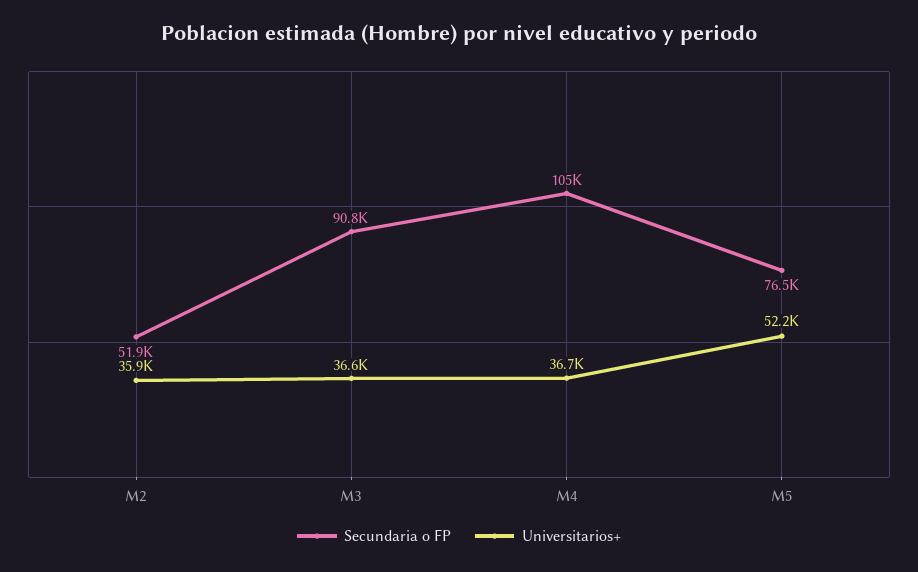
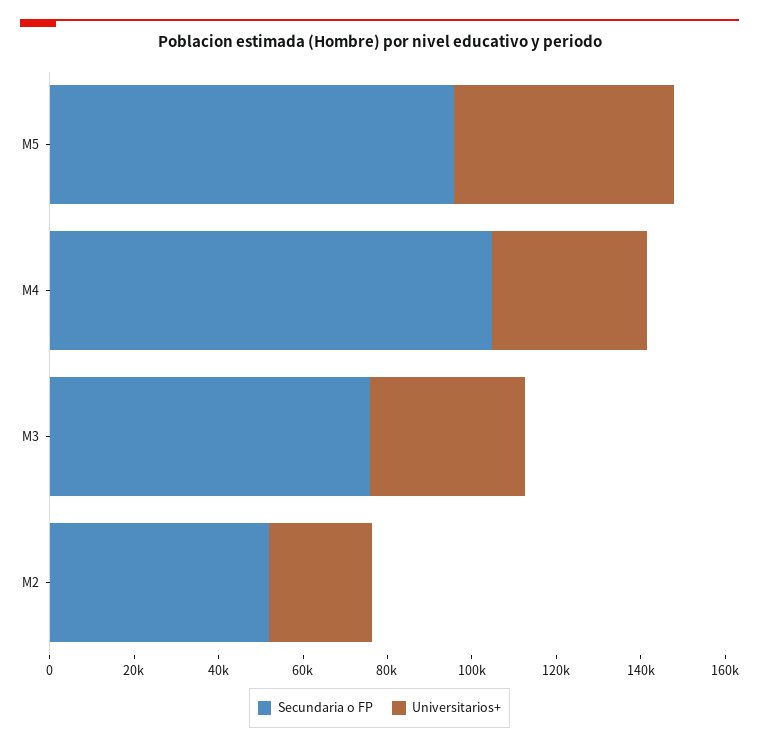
  {
    "Secundaria o FP": {
      "M2": 51900,
-     "M3": 90800,
+     "M3": 75000,
      "M4": 105000,
-     "M5": 76500
+     "M5": 95000
    },
    "Universitarios+": {
-     "M2": 35900,
+     "M2": 25000,
      "M3": 36600,
      "M4": 36700,
      "M5": 52200
    }
  }

